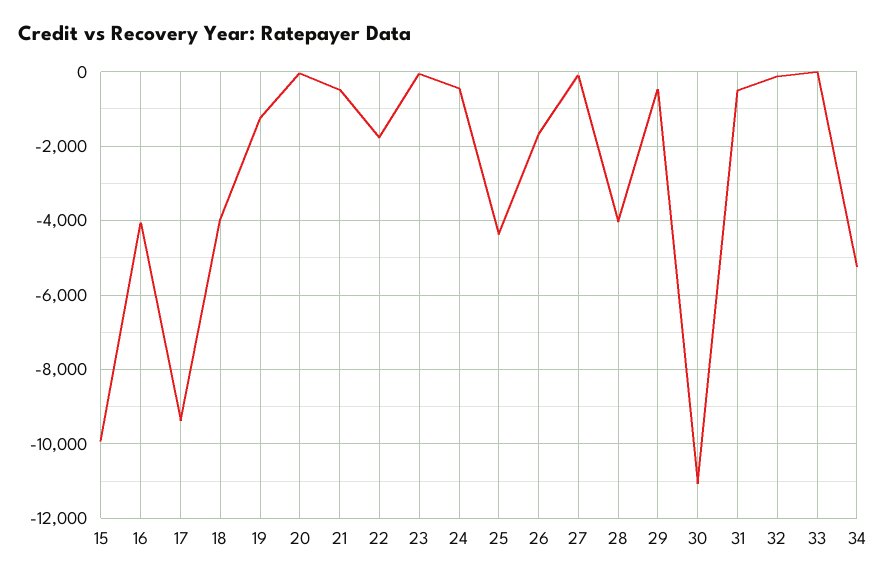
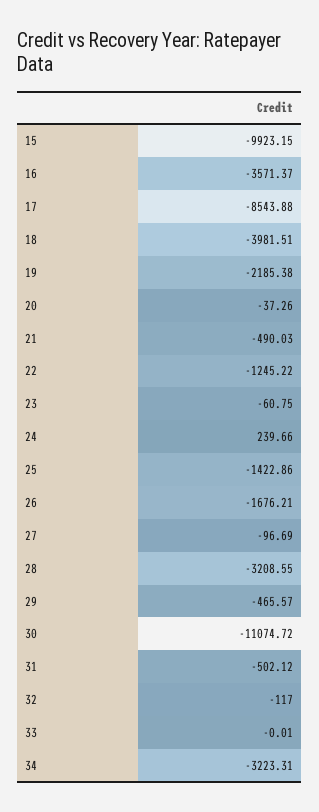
  {
    "15": -9923.15,
-   "16": -4000,
+   "16": -3571.37,
-   "17": -9400,
+   "17": -8543.88,
    "18": -3981.51,
-   "19": -1200,
+   "19": -2185.38,
    "20": -37.26,
    "21": -490.03,
-   "22": -1800,
+   "22": -1245.22,
    "23": -60.75,
-   "24": -400,
+   "24": 239.66,
-   "25": -4400,
+   "25": -1422.86,
    "26": -1676.21,
    "27": -96.69,
-   "28": -4000,
+   "28": -3208.55,
    "29": -465.57,
    "30": -11074.72,
    "31": -502.12,
    "32": -117,
    "33": -0.01,
-   "34": -5200
+   "34": -3223.31
  }

